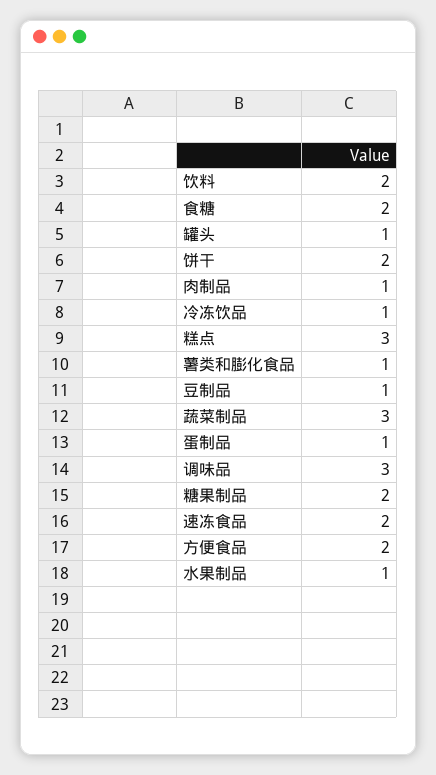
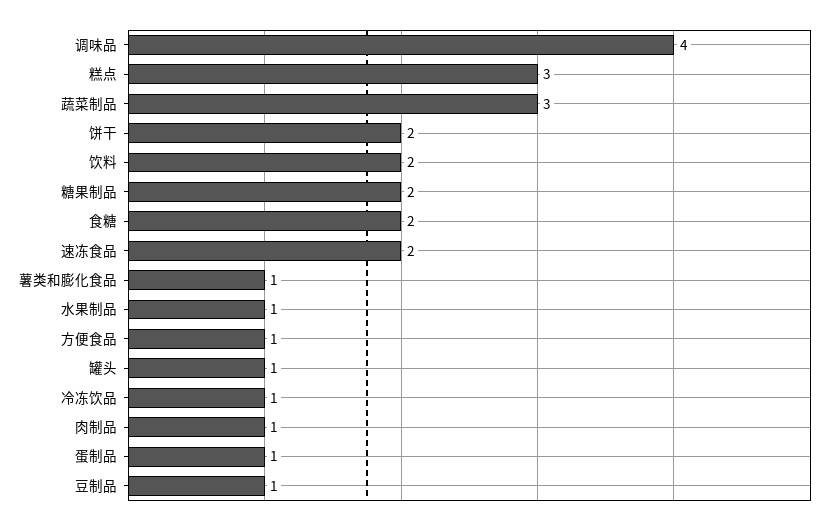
  {
    "饮料": 2,
    "食糖": 2,
    "罐头": 1,
    "饼干": 2,
    "肉制品": 1,
    "冷冻饮品": 1,
    "糕点": 3,
    "薯类和膨化食品": 1,
    "豆制品": 1,
    "蔬菜制品": 3,
    "蛋制品": 1,
-   "调味品": 3,
+   "调味品": 4,
    "糖果制品": 2,
    "速冻食品": 2,
-   "方便食品": 2,
+   "方便食品": 1,
    "水果制品": 1
  }

